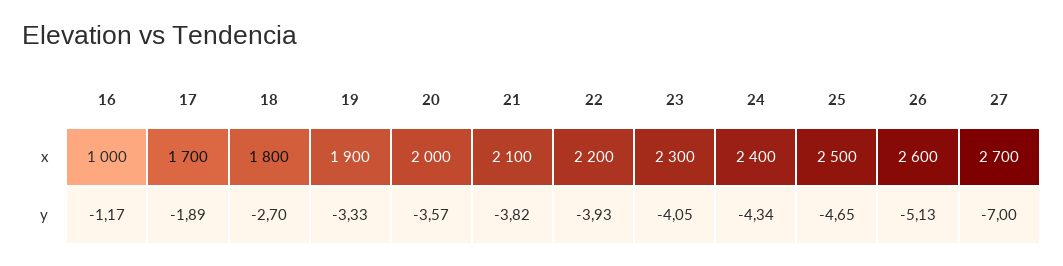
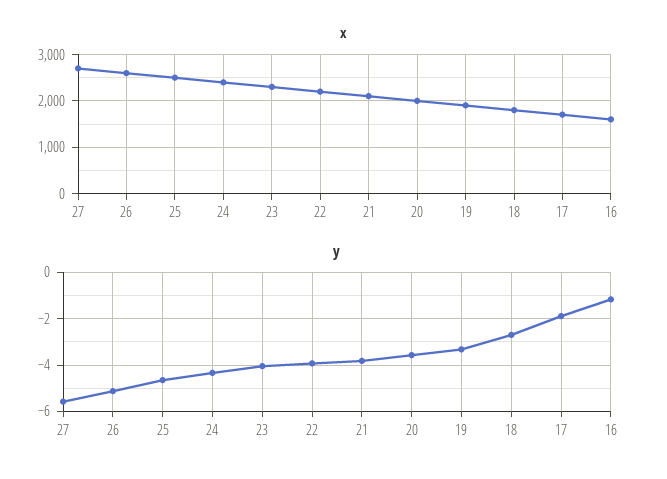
  {
    "x": {
-     "16": 1000,
+     "16": 1600,
      "17": 1700,
      "18": 1800,
      "19": 1900,
      "20": 2000,
      "21": 2100,
      "22": 2200,
      "23": 2300,
      "24": 2400,
      "25": 2500,
      "26": 2600,
      "27": 2700
    },
    "y": {
      "16": -1.17,
      "17": -1.89,
      "18": -2.7,
      "19": -3.33,
      "20": -3.57,
      "21": -3.82,
      "22": -3.93,
      "23": -4.05,
      "24": -4.34,
      "25": -4.65,
      "26": -5.13,
-     "27": -7
+     "27": -5.5
    }
  }

